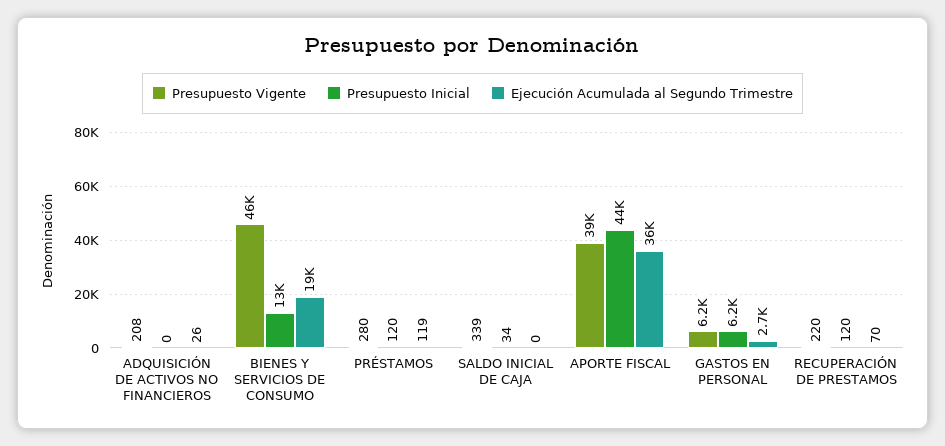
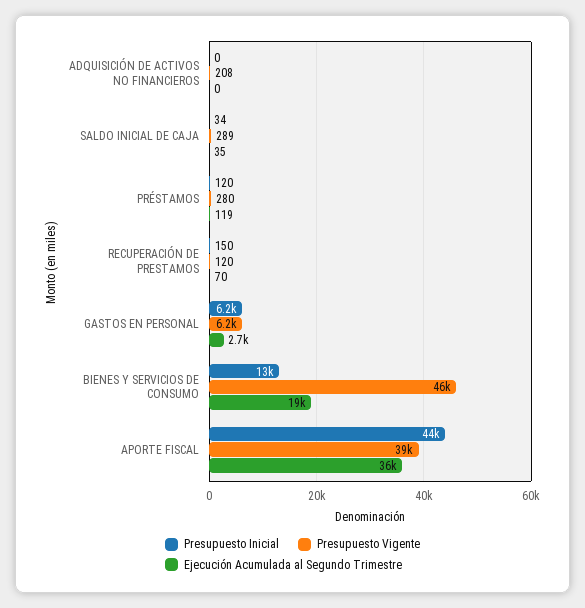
  {
    "Presupuesto Vigente": {
      "ADQUISICIÓN DE ACTIVOS NO FINANCIEROS": 208,
      "BIENES Y SERVICIOS DE CONSUMO": 46000,
      "PRÉSTAMOS": 280,
-     "SALDO INICIAL DE CAJA": 339,
+     "SALDO INICIAL DE CAJA": 289,
      "APORTE FISCAL": 39000,
      "GASTOS EN PERSONAL": 6200,
-     "RECUPERACIÓN DE PRESTAMOS": 220
+     "RECUPERACIÓN DE PRESTAMOS": 120
    },
    "Presupuesto Inicial": {
      "ADQUISICIÓN DE ACTIVOS NO FINANCIEROS": 0,
      "BIENES Y SERVICIOS DE CONSUMO": 13000,
      "PRÉSTAMOS": 120,
      "SALDO INICIAL DE CAJA": 34,
      "APORTE FISCAL": 44000,
      "GASTOS EN PERSONAL": 6200,
-     "RECUPERACIÓN DE PRESTAMOS": 120
+     "RECUPERACIÓN DE PRESTAMOS": 150
    },
    "Ejecución Acumulada al Segundo Trimestre": {
-     "ADQUISICIÓN DE ACTIVOS NO FINANCIEROS": 26,
+     "ADQUISICIÓN DE ACTIVOS NO FINANCIEROS": 0,
      "BIENES Y SERVICIOS DE CONSUMO": 19000,
      "PRÉSTAMOS": 119,
-     "SALDO INICIAL DE CAJA": 0,
+     "SALDO INICIAL DE CAJA": 35,
      "APORTE FISCAL": 36000,
      "GASTOS EN PERSONAL": 2700,
      "RECUPERACIÓN DE PRESTAMOS": 70
    }
  }

